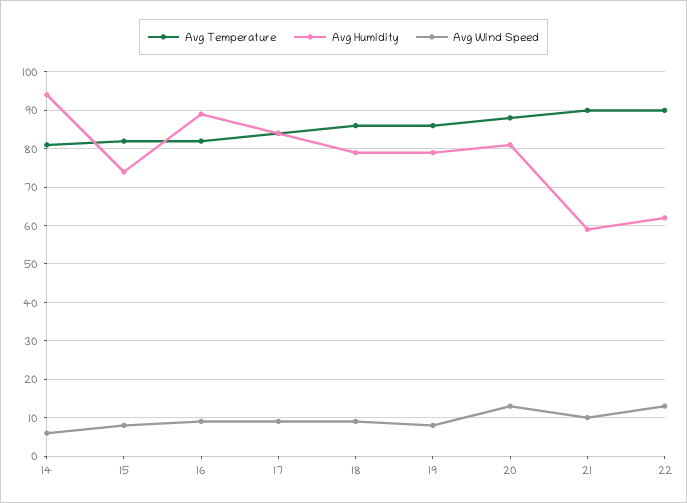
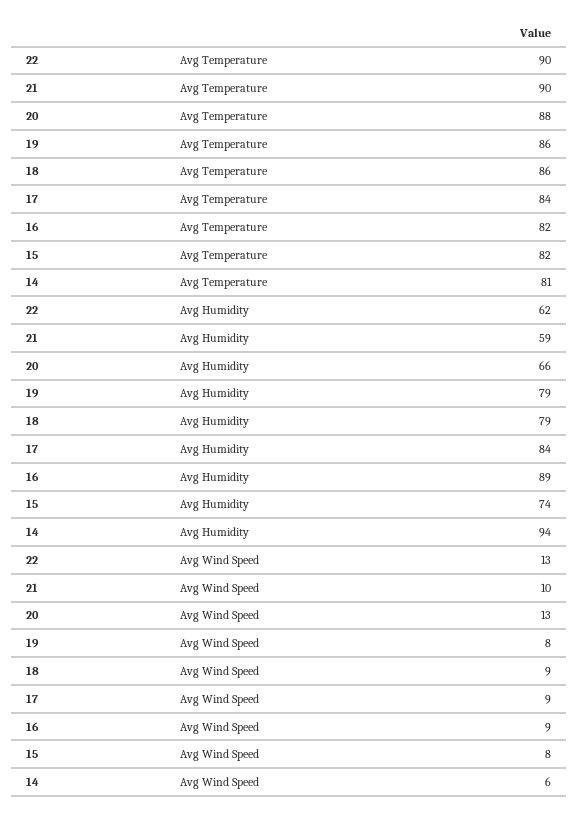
  {
    "Avg Temperature": {
      "14": 81,
      "15": 82,
      "16": 82,
      "17": 84,
      "18": 86,
      "19": 86,
      "20": 88,
      "21": 90,
      "22": 90
    },
    "Avg Humidity": {
      "14": 94,
      "15": 74,
      "16": 89,
      "17": 84,
      "18": 79,
      "19": 79,
-     "20": 80,
+     "20": 66,
      "21": 59,
      "22": 62
    },
    "Avg Wind Speed": {
      "14": 6,
      "15": 8,
      "16": 9,
      "17": 9,
      "18": 9,
      "19": 8,
      "20": 13,
      "21": 10,
      "22": 13
    }
  }

